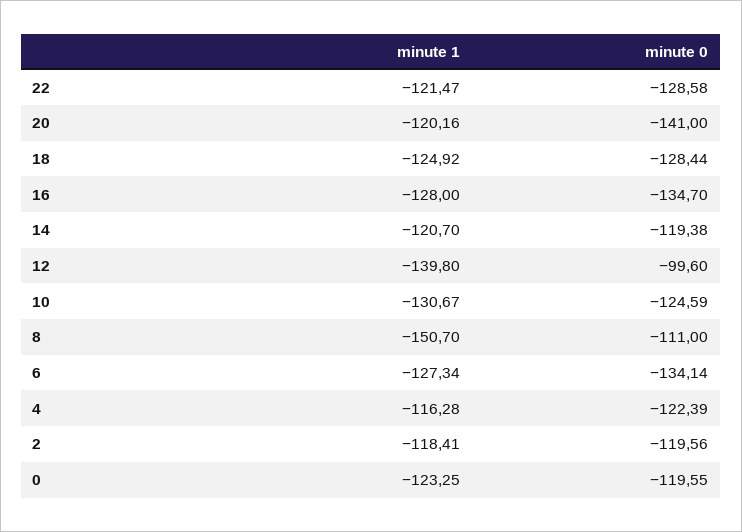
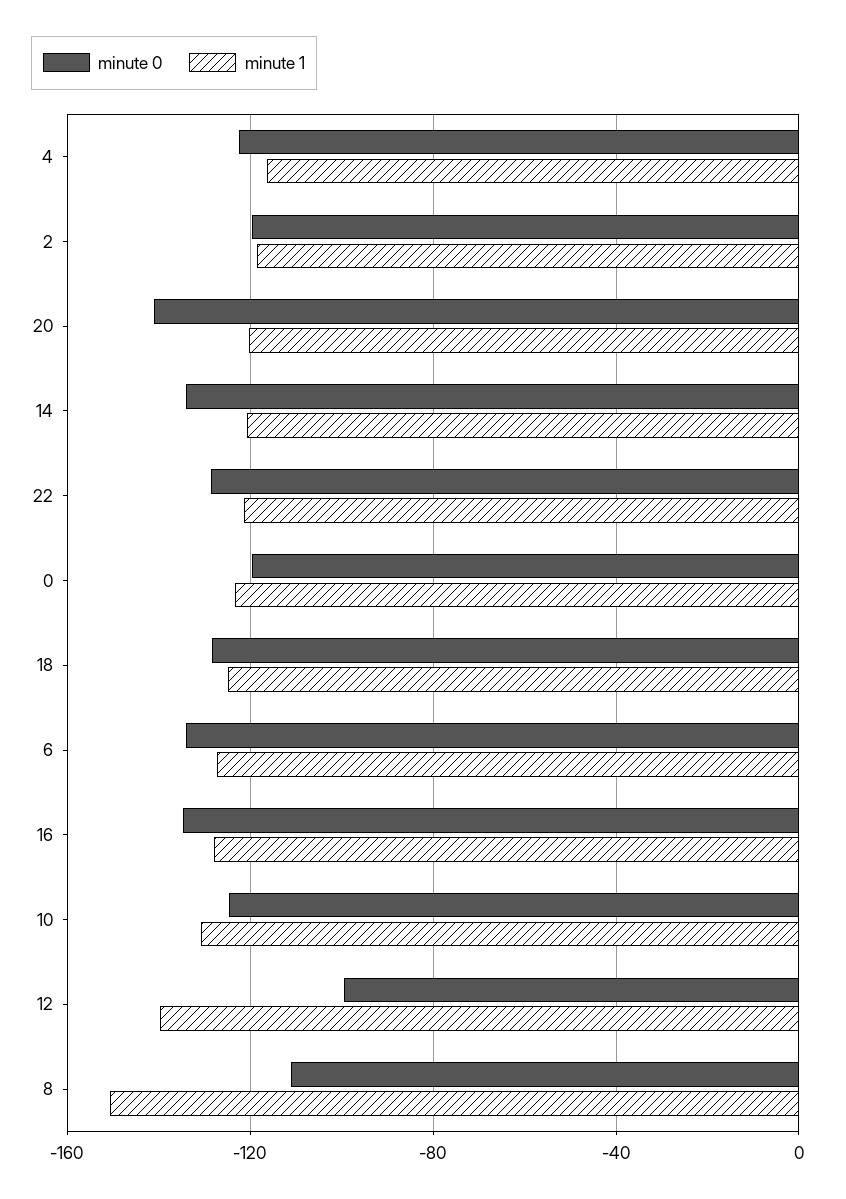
  {
    "minute 1": {
      "22": -121.47,
      "20": -120.16,
      "18": -124.92,
      "16": -128,
      "14": -120.7,
      "12": -139.8,
      "10": -130.67,
      "8": -150.7,
      "6": -127.34,
      "4": -116.28,
      "2": -118.41,
      "0": -123.25
    },
    "minute 0": {
      "22": -128.58,
      "20": -141,
      "18": -128.44,
      "16": -134.7,
-     "14": -119.38,
+     "14": -135,
      "12": -99.6,
      "10": -124.59,
      "8": -111,
      "6": -134.14,
      "4": -122.39,
      "2": -119.56,
      "0": -119.55
    }
  }

